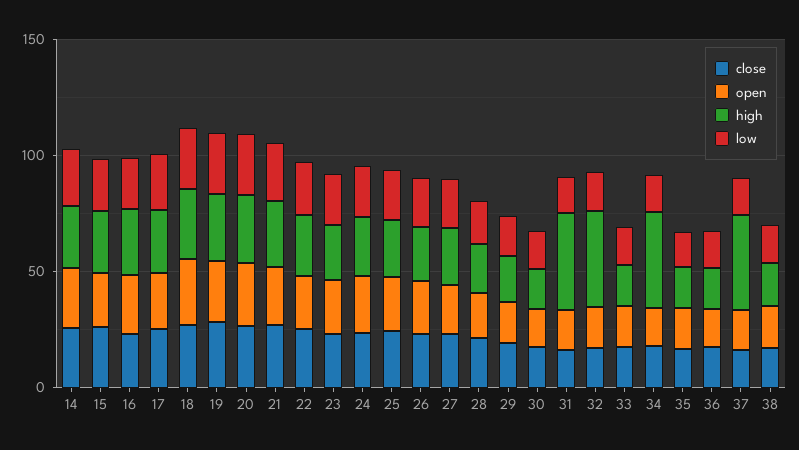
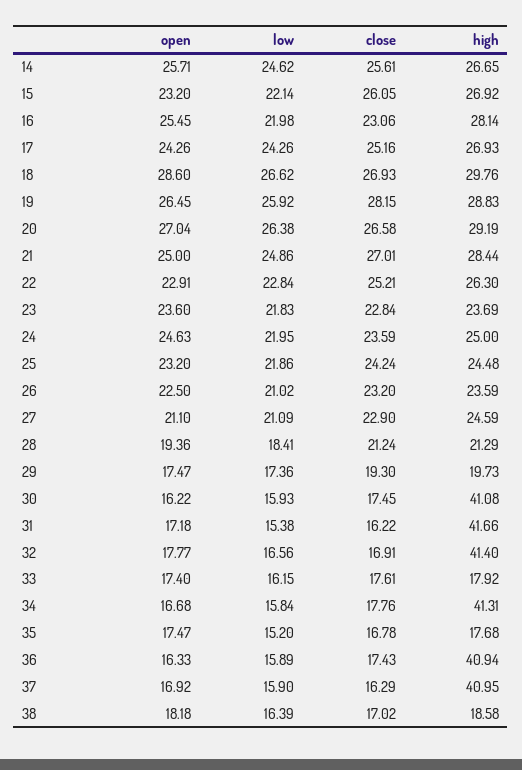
  {
    "close": {
      "14": 25.61,
      "15": 26.05,
      "16": 23.06,
      "17": 25.16,
      "18": 26.93,
      "19": 28.15,
      "20": 26.58,
      "21": 27.01,
      "22": 25.21,
      "23": 22.84,
      "24": 23.59,
      "25": 24.24,
      "26": 23.2,
      "27": 22.9,
      "28": 21.24,
      "29": 19.3,
      "30": 17.45,
      "31": 16.22,
      "32": 16.91,
      "33": 17.61,
      "34": 17.76,
      "35": 16.78,
      "36": 17.43,
      "37": 16.29,
      "38": 17.02
    },
    "open": {
      "14": 25.71,
      "15": 23.2,
      "16": 25.45,
      "17": 24.26,
      "18": 28.6,
      "19": 26.45,
      "20": 27.04,
      "21": 25,
      "22": 22.91,
      "23": 23.6,
      "24": 24.63,
      "25": 23.2,
      "26": 22.5,
      "27": 21.1,
      "28": 19.36,
      "29": 17.47,
      "30": 16.22,
      "31": 17.18,
      "32": 17.77,
      "33": 17.4,
      "34": 16.68,
      "35": 17.47,
      "36": 16.33,
      "37": 16.92,
      "38": 18.18
    },
    "high": {
      "14": 26.65,
      "15": 26.92,
      "16": 28.14,
      "17": 26.93,
      "18": 29.76,
      "19": 28.83,
      "20": 29.19,
      "21": 28.44,
      "22": 26.3,
      "23": 23.69,
      "24": 25,
      "25": 24.48,
      "26": 23.59,
      "27": 24.59,
      "28": 21.29,
      "29": 19.73,
-     "30": 20,
+     "30": 41.08,
      "31": 41.66,
      "32": 41.4,
      "33": 17.92,
      "34": 41.31,
      "35": 17.68,
-     "36": 20,
+     "36": 40.94,
      "37": 40.95,
      "38": 18.58
    },
    "low": {
      "14": 24.62,
      "15": 22.14,
      "16": 21.98,
      "17": 24.26,
      "18": 26.62,
      "19": 25.92,
      "20": 26.38,
      "21": 24.86,
      "22": 22.84,
      "23": 21.83,
      "24": 21.95,
      "25": 21.86,
      "26": 21.02,
      "27": 21.09,
      "28": 18.41,
      "29": 17.36,
      "30": 15.93,
      "31": 15.38,
      "32": 16.56,
      "33": 16.15,
      "34": 15.84,
      "35": 15.2,
      "36": 15.89,
      "37": 15.9,
      "38": 16.39
    }
  }

